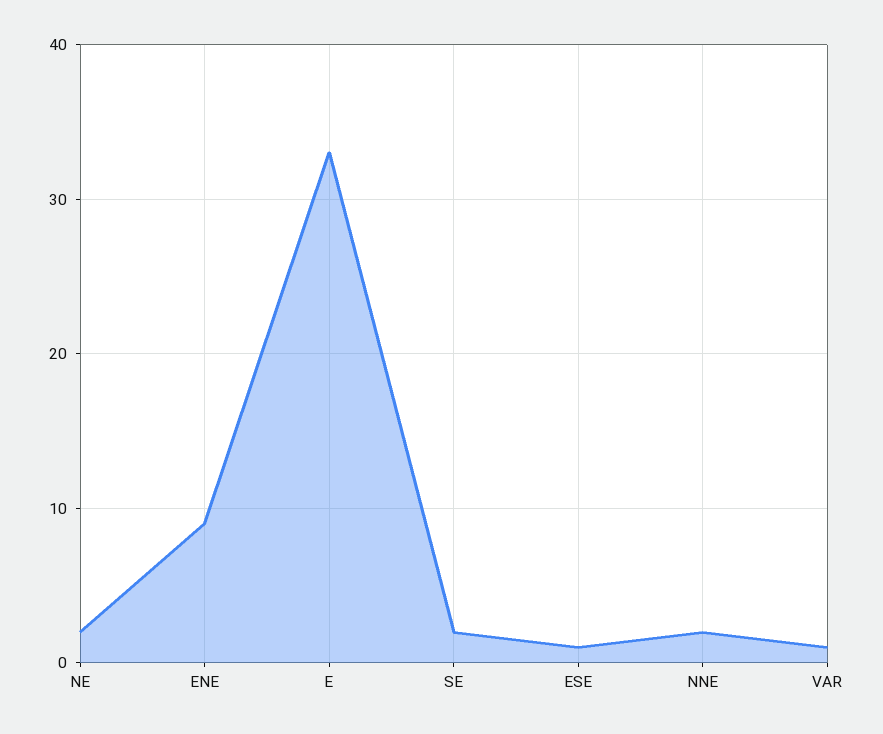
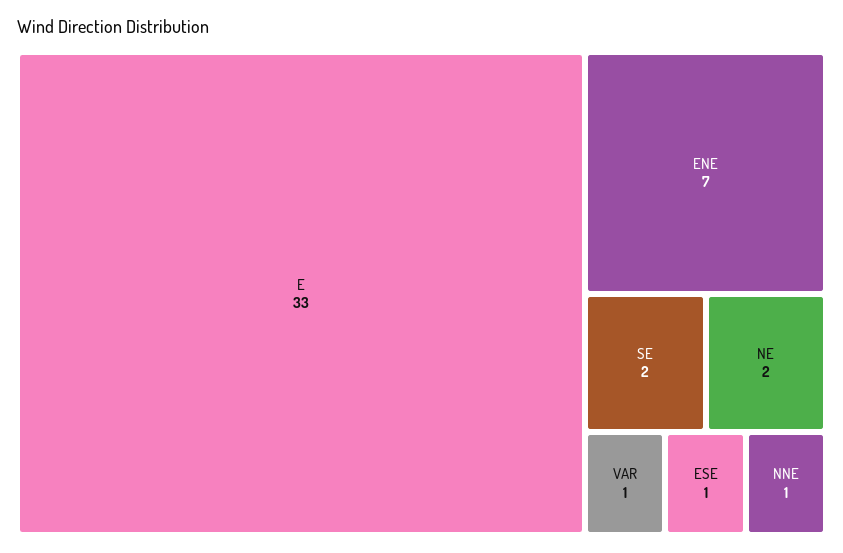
  {
    "NE": 2,
-   "ENE": 9,
+   "ENE": 7,
    "E": 33,
    "SE": 2,
    "ESE": 1,
-   "NNE": 2,
+   "NNE": 1,
    "VAR": 1
  }

